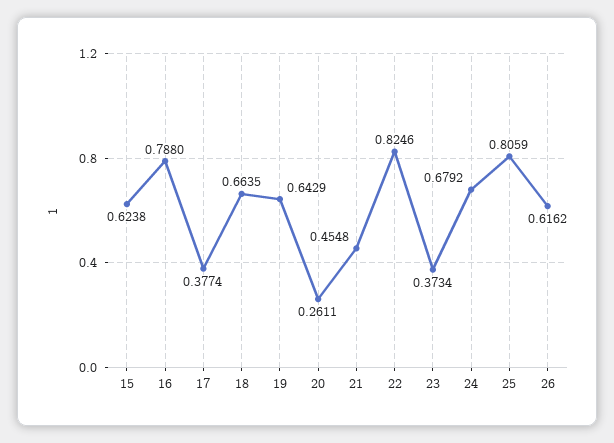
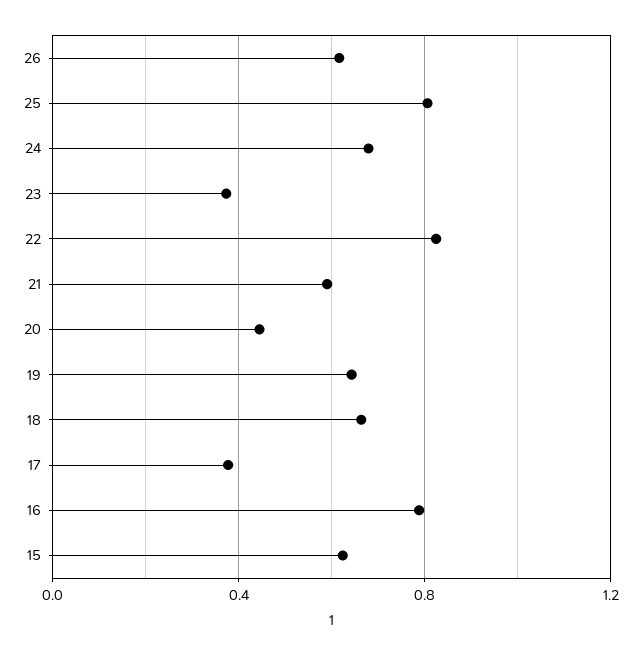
  {
    "15": 0.6238,
    "16": 0.788,
    "17": 0.3774,
    "18": 0.6635,
    "19": 0.6429,
-   "20": 0.2611,
+   "20": 0.45,
-   "21": 0.4548,
+   "21": 0.6,
    "22": 0.8246,
    "23": 0.3734,
    "24": 0.6792,
    "25": 0.8059,
    "26": 0.6162
  }

